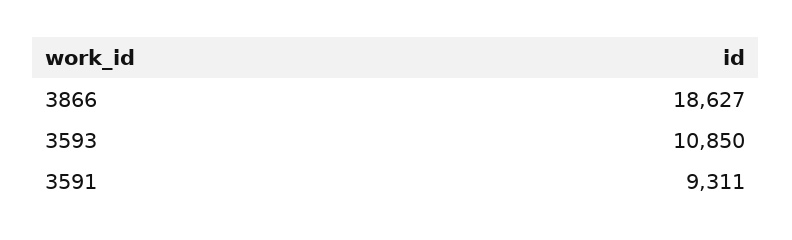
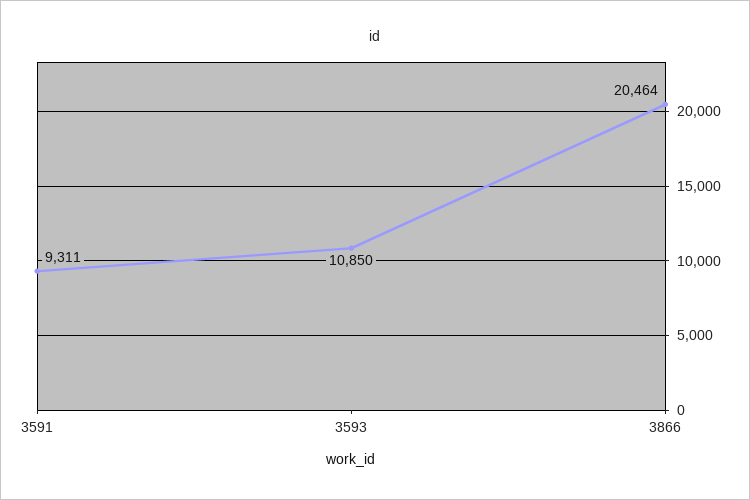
  {
-   "3866": 18627,
+   "3866": 20464,
    "3593": 10850,
    "3591": 9311
  }

